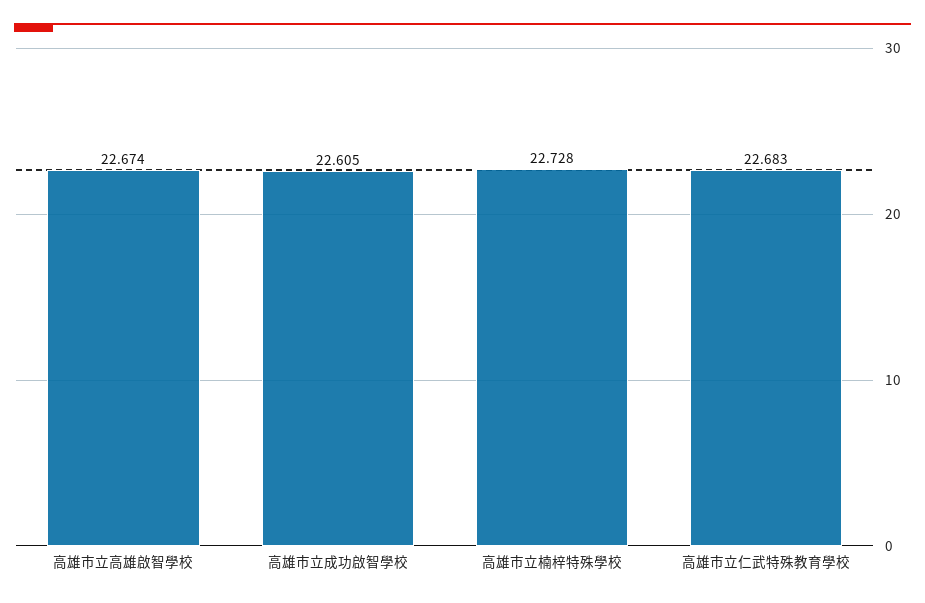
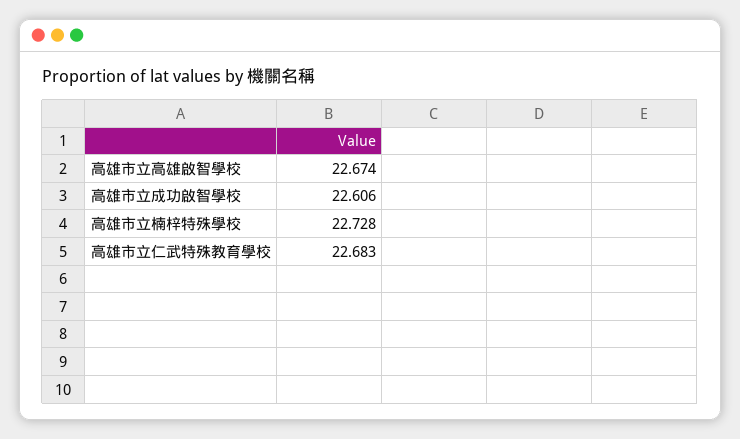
  {
    "高雄市立高雄啟智學校": 22.674,
-   "高雄市立成功啟智學校": 22.605,
+   "高雄市立成功啟智學校": 22.606,
    "高雄市立楠梓特殊學校": 22.728,
    "高雄市立仁武特殊教育學校": 22.683
  }

